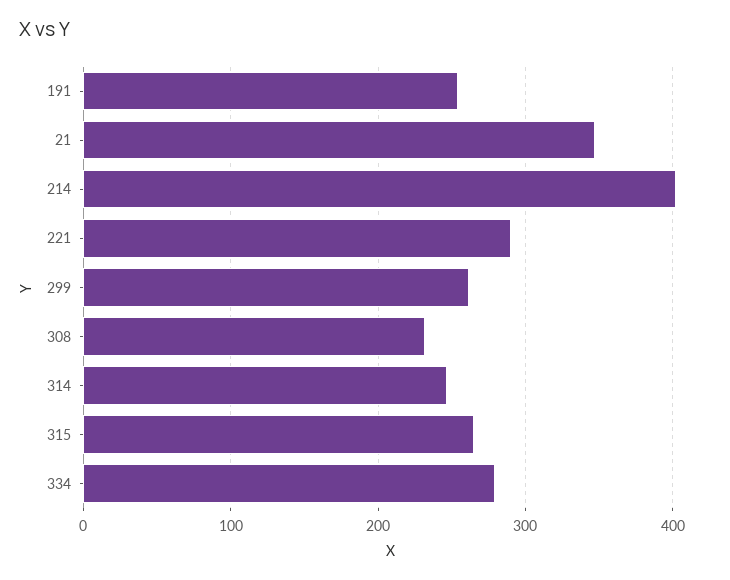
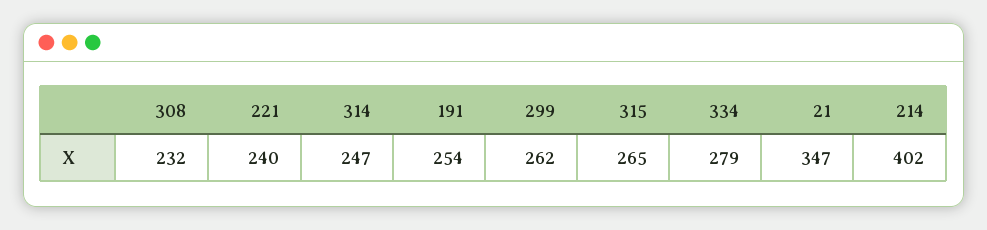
  {
    "191": 254,
    "21": 347,
    "214": 402,
-   "221": 290,
+   "221": 240,
    "299": 262,
    "308": 232,
    "314": 247,
    "315": 265,
    "334": 279
  }

